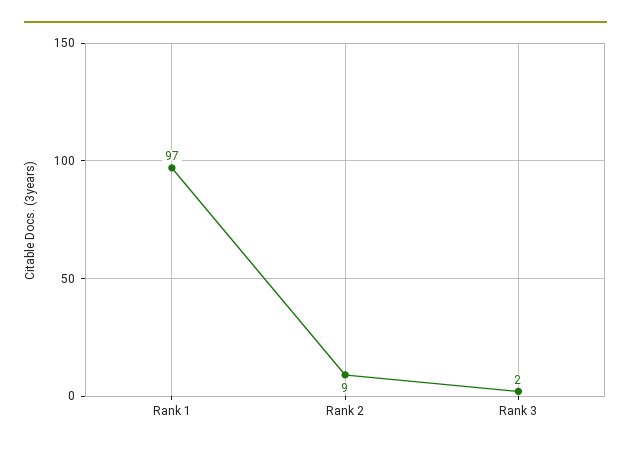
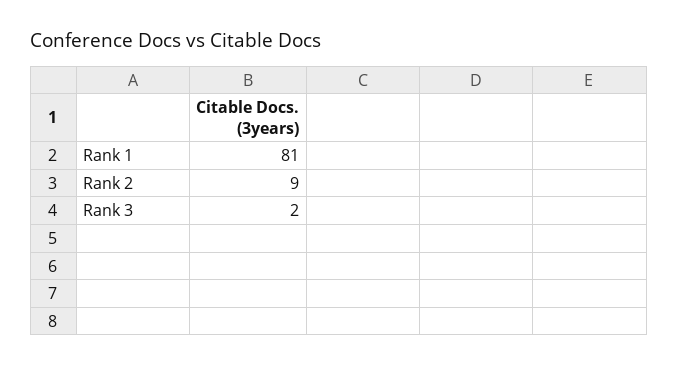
  {
-   "Rank 1": 97,
+   "Rank 1": 81,
    "Rank 2": 9,
    "Rank 3": 2
  }

